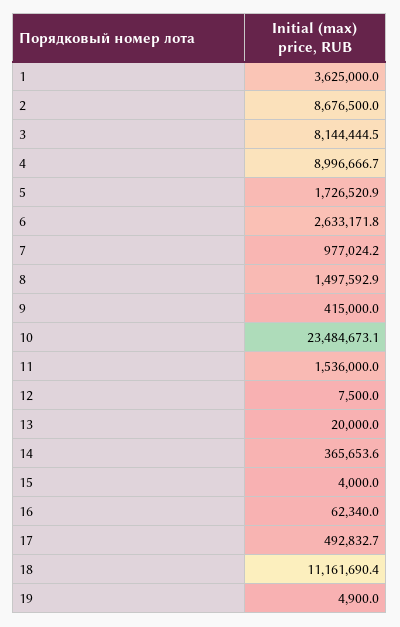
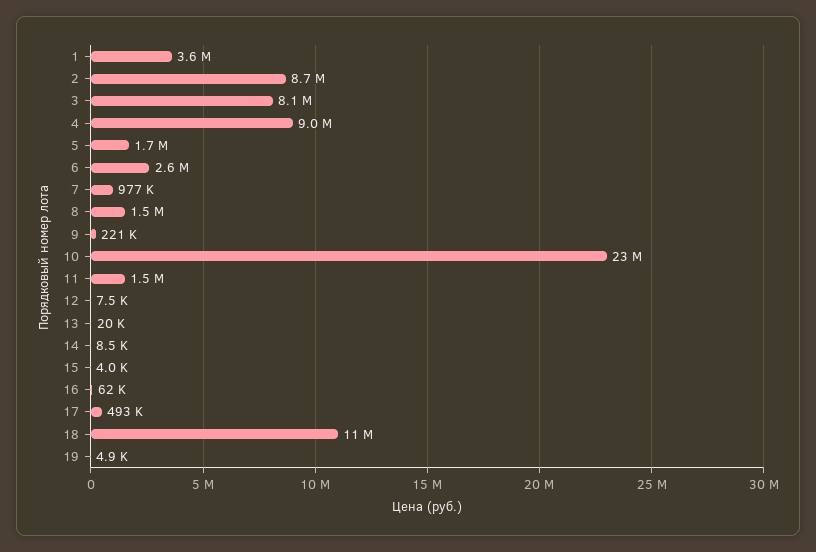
  {
    "1": 3625000,
    "2": 8676500,
    "3": 8144444.5,
    "4": 8996666.7,
    "5": 1726520.9,
    "6": 2633171.8,
    "7": 977024.2,
    "8": 1497592.9,
-   "9": 415000,
+   "9": 221000,
    "10": 23484673.1,
    "11": 1536000,
    "12": 7500,
    "13": 20000,
-   "14": 365653.6,
+   "14": 8500,
    "15": 4000,
    "16": 62340,
    "17": 492832.7,
    "18": 11161690.4,
    "19": 4900
  }

